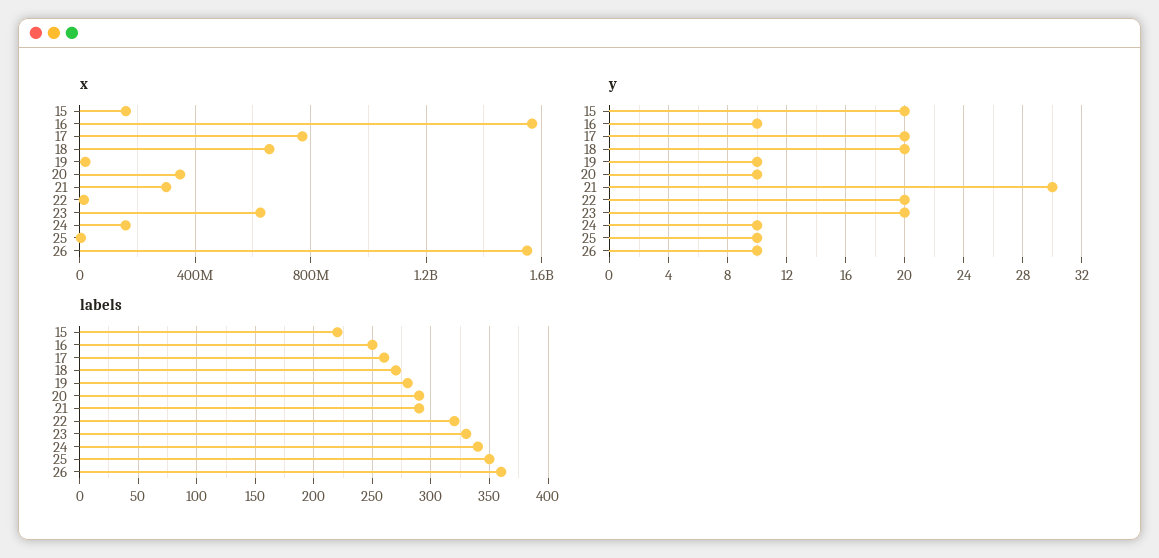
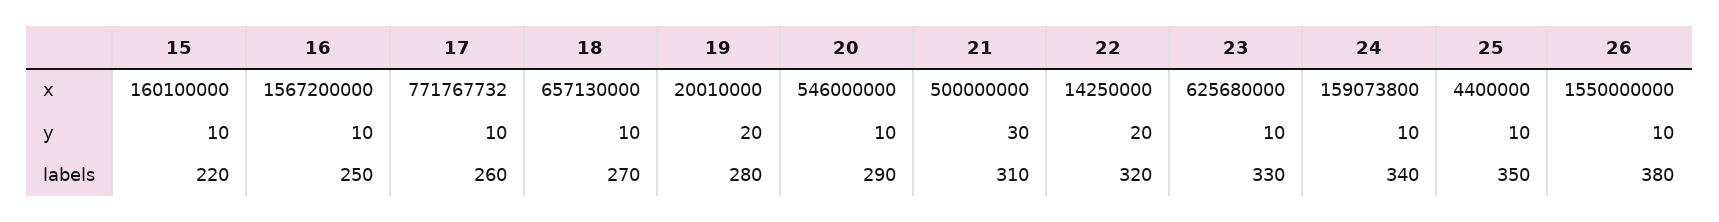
  {
    "x": {
      "15": 160100000,
      "16": 1567200000,
      "17": 771767732,
      "18": 657130000,
      "19": 20010000,
-     "20": 350000000,
+     "20": 546000000,
-     "21": 300000000,
+     "21": 500000000,
      "22": 14250000,
      "23": 625680000,
      "24": 159073800,
      "25": 4400000,
      "26": 1550000000
    },
    "y": {
-     "15": 20,
+     "15": 10,
      "16": 10,
-     "17": 20,
+     "17": 10,
-     "18": 20,
+     "18": 10,
-     "19": 10,
+     "19": 20,
      "20": 10,
      "21": 30,
      "22": 20,
-     "23": 20,
+     "23": 10,
      "24": 10,
      "25": 10,
      "26": 10
    },
    "labels": {
      "15": 220,
      "16": 250,
      "17": 260,
      "18": 270,
      "19": 280,
      "20": 290,
-     "21": 290,
+     "21": 310,
      "22": 320,
      "23": 330,
      "24": 340,
      "25": 350,
-     "26": 360
+     "26": 380
    }
  }

